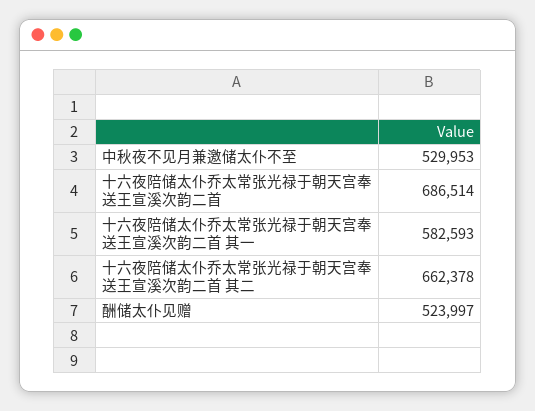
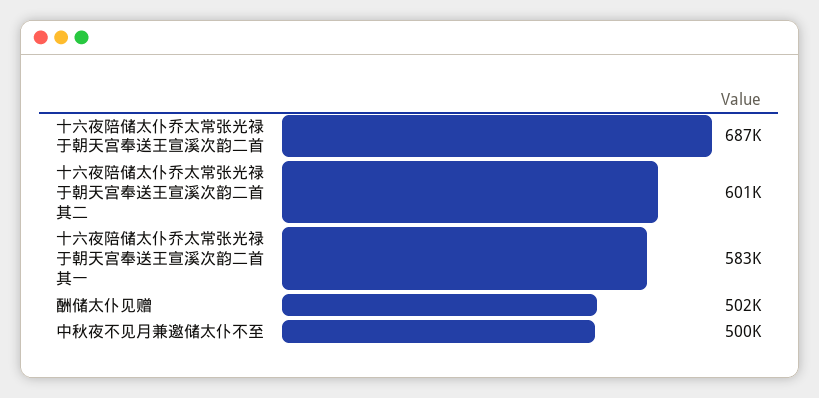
  {
-   "中秋夜不见月兼邀储太仆不至": 529953,
+   "中秋夜不见月兼邀储太仆不至": 500000,
    "十六夜陪储太仆乔太常张光禄于朝天宫奉送王宣溪次韵二首": 686514,
    "十六夜陪储太仆乔太常张光禄于朝天宫奉送王宣溪次韵二首 其一": 582593,
-   "十六夜陪储太仆乔太常张光禄于朝天宫奉送王宣溪次韵二首 其二": 662378,
+   "十六夜陪储太仆乔太常张光禄于朝天宫奉送王宣溪次韵二首 其二": 601000,
-   "酬储太仆见赠": 523997
+   "酬储太仆见赠": 502000
  }

